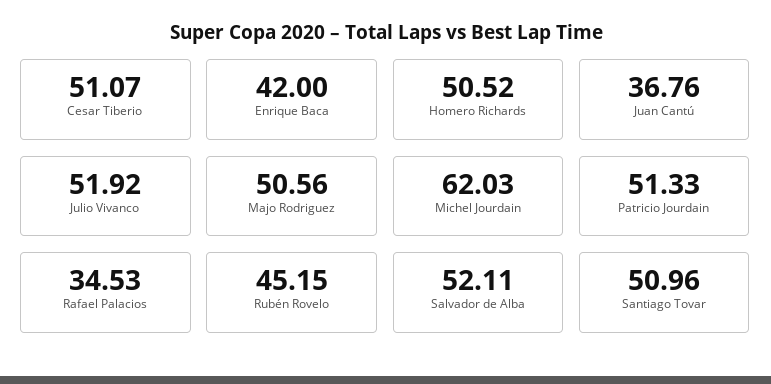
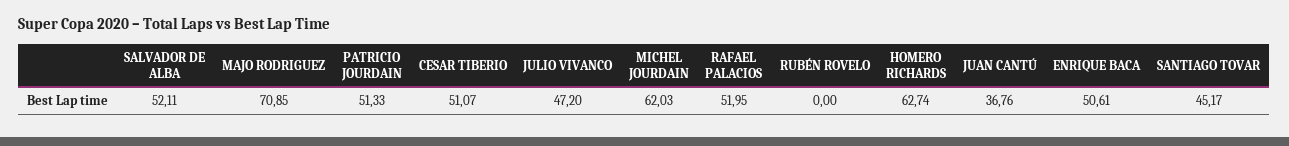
  {
    "Cesar Tiberio": 51.07,
-   "Enrique Baca": 42,
+   "Enrique Baca": 50.61,
-   "Homero Richards": 50.52,
+   "Homero Richards": 62.74,
    "Juan Cantú": 36.76,
-   "Julio Vivanco": 51.92,
+   "Julio Vivanco": 47.2,
-   "Majo Rodriguez": 50.56,
+   "Majo Rodriguez": 70.85,
    "Michel Jourdain": 62.03,
    "Patricio Jourdain": 51.33,
-   "Rafael Palacios": 34.53,
+   "Rafael Palacios": 51.95,
-   "Rubén Rovelo": 45.15,
+   "Rubén Rovelo": 0,
    "Salvador de Alba": 52.11,
-   "Santiago Tovar": 50.96
+   "Santiago Tovar": 45.17
  }

